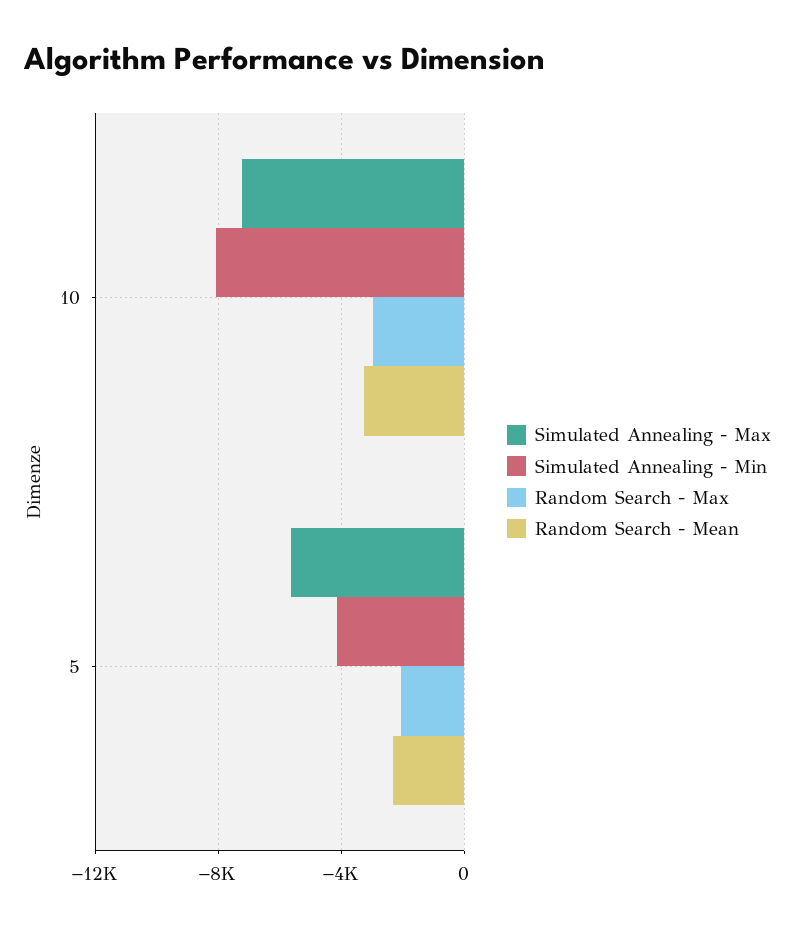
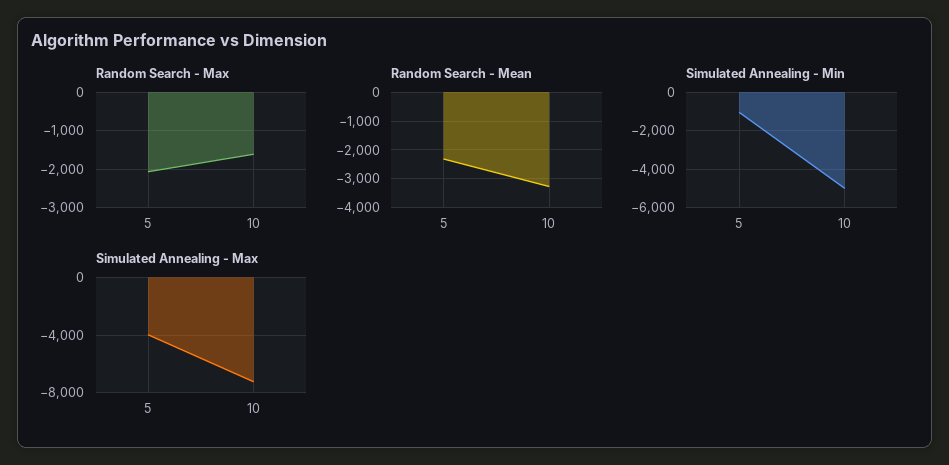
  {
    "Simulated Annealing - Max": {
      "10": -7000,
-     "5": -5500
+     "5": -4000
    },
    "Simulated Annealing - Min": {
-     "10": -8000,
+     "10": -5000,
-     "5": -4000
+     "5": -1000
    },
    "Random Search - Max": {
-     "10": -3000,
+     "10": -1600,
      "5": -2000
    },
    "Random Search - Mean": {
      "10": -3250,
      "5": -2250
    }
  }

